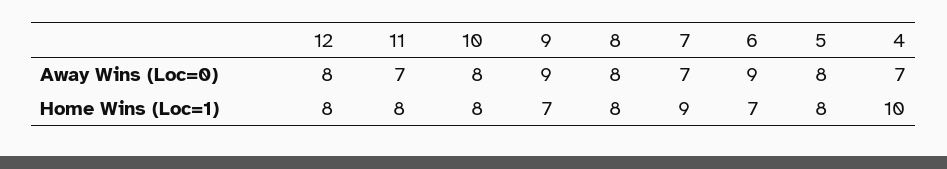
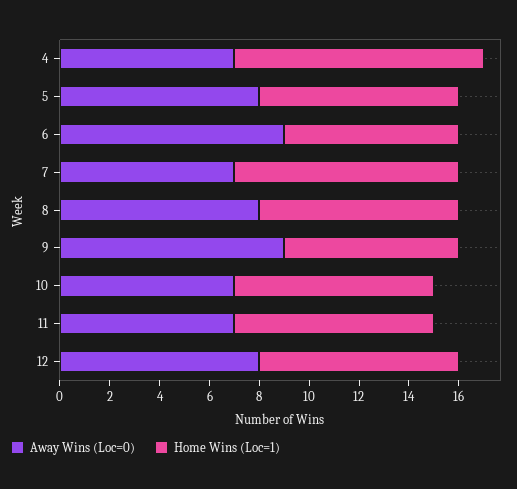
  {
    "Away Wins (Loc=0)": {
      "12": 8,
      "11": 7,
-     "10": 8,
+     "10": 7,
      "9": 9,
      "8": 8,
      "7": 7,
      "6": 9,
      "5": 8,
      "4": 7
    },
    "Home Wins (Loc=1)": {
      "12": 8,
      "11": 8,
      "10": 8,
      "9": 7,
      "8": 8,
      "7": 9,
      "6": 7,
      "5": 8,
      "4": 10
    }
  }

